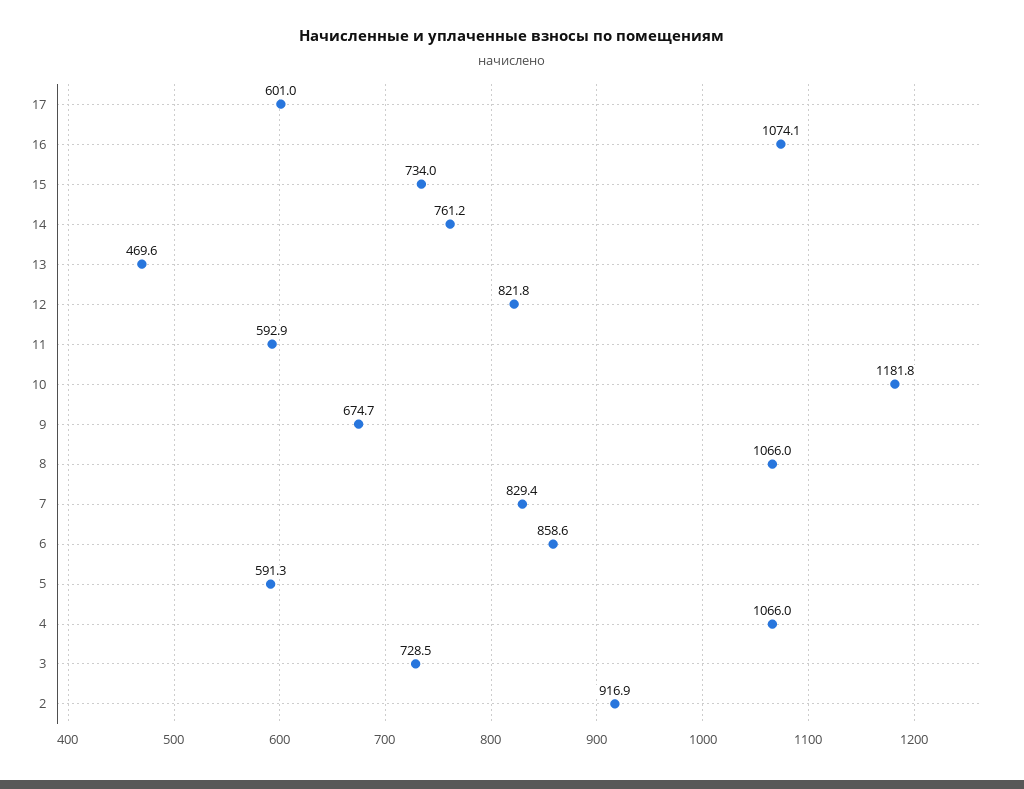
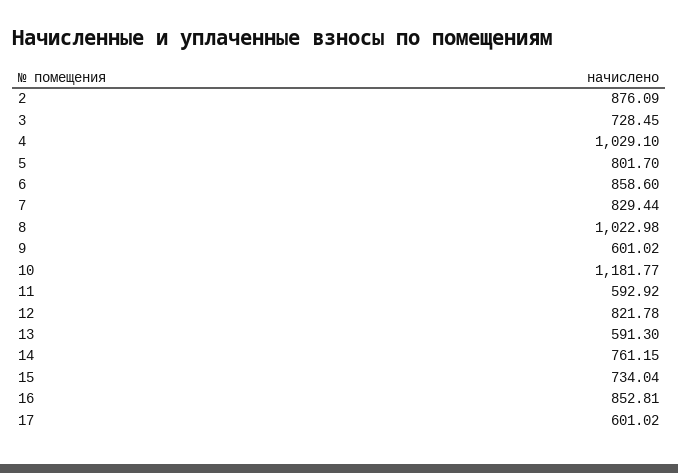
  {
    "17": 601.02,
-   "16": 1074.1,
+   "16": 852.81,
    "15": 734.04,
    "14": 761.15,
-   "13": 469.6,
+   "13": 591.3,
    "12": 821.78,
    "11": 592.92,
    "10": 1181.77,
-   "9": 674.7,
+   "9": 601.02,
-   "8": 1066,
+   "8": 1022.98,
    "7": 829.44,
    "6": 858.6,
-   "5": 591.3,
+   "5": 801.7,
-   "4": 1066,
+   "4": 1029.1,
    "3": 728.45,
-   "2": 916.9
+   "2": 876.09
  }

